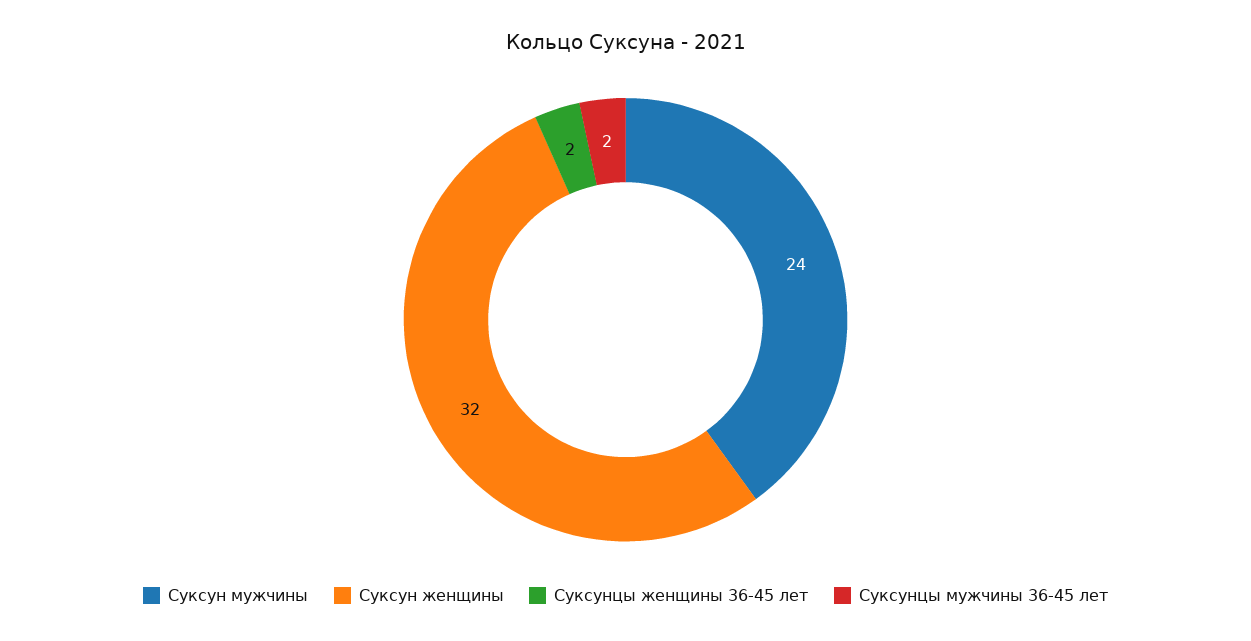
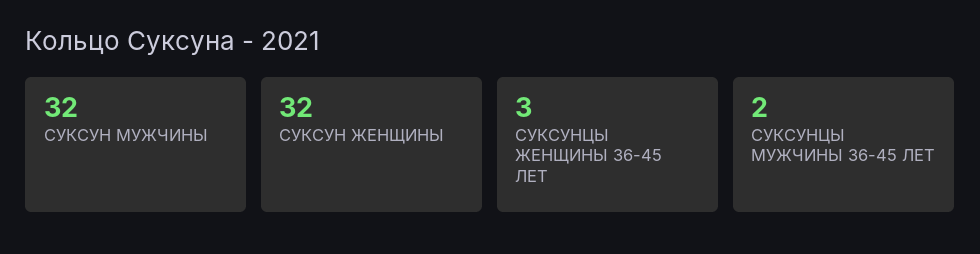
  {
-   "Суксун мужчины": 24,
+   "Суксун мужчины": 32,
    "Суксун женщины": 32,
-   "Суксунцы женщины 36-45 лет": 2,
+   "Суксунцы женщины 36-45 лет": 3,
    "Суксунцы мужчины 36-45 лет": 2
  }

